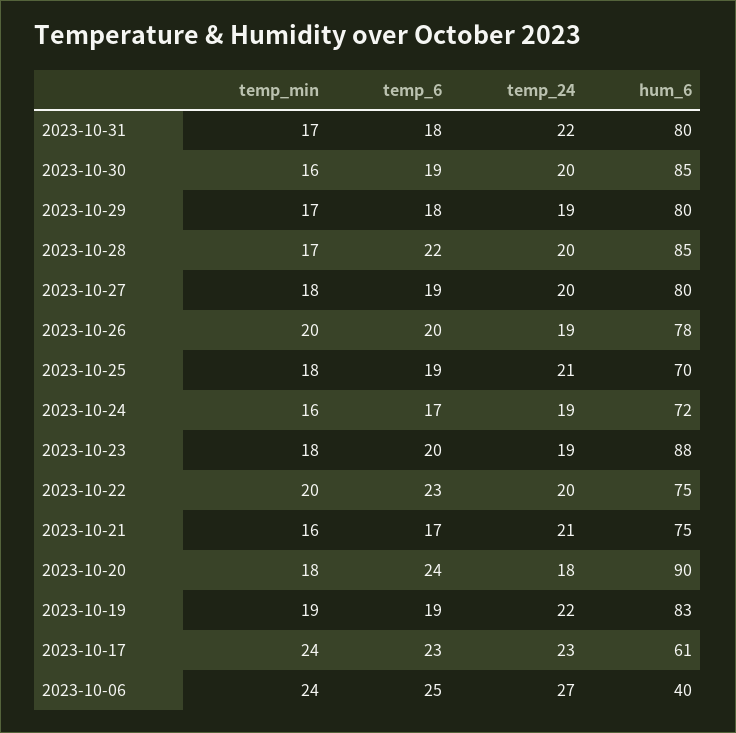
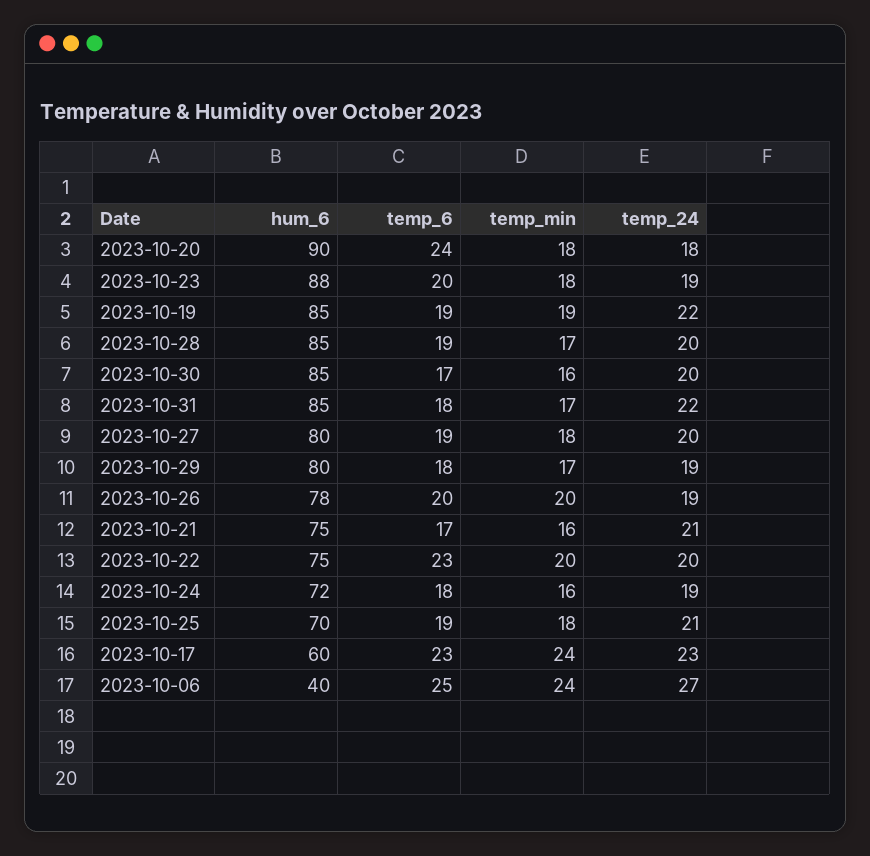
  {
    "temp_min": {
      "2023-10-31": 17,
      "2023-10-30": 16,
      "2023-10-29": 17,
      "2023-10-28": 17,
      "2023-10-27": 18,
      "2023-10-26": 20,
      "2023-10-25": 18,
      "2023-10-24": 16,
      "2023-10-23": 18,
      "2023-10-22": 20,
      "2023-10-21": 16,
      "2023-10-20": 18,
      "2023-10-19": 19,
      "2023-10-17": 24,
      "2023-10-06": 24
    },
    "temp_6": {
      "2023-10-31": 18,
-     "2023-10-30": 19,
+     "2023-10-30": 17,
      "2023-10-29": 18,
-     "2023-10-28": 22,
+     "2023-10-28": 19,
      "2023-10-27": 19,
      "2023-10-26": 20,
      "2023-10-25": 19,
-     "2023-10-24": 17,
+     "2023-10-24": 18,
      "2023-10-23": 20,
      "2023-10-22": 23,
      "2023-10-21": 17,
      "2023-10-20": 24,
      "2023-10-19": 19,
      "2023-10-17": 23,
      "2023-10-06": 25
    },
    "temp_24": {
      "2023-10-31": 22,
      "2023-10-30": 20,
      "2023-10-29": 19,
      "2023-10-28": 20,
      "2023-10-27": 20,
      "2023-10-26": 19,
      "2023-10-25": 21,
      "2023-10-24": 19,
      "2023-10-23": 19,
      "2023-10-22": 20,
      "2023-10-21": 21,
      "2023-10-20": 18,
      "2023-10-19": 22,
      "2023-10-17": 23,
      "2023-10-06": 27
    },
    "hum_6": {
-     "2023-10-31": 80,
+     "2023-10-31": 85,
      "2023-10-30": 85,
      "2023-10-29": 80,
      "2023-10-28": 85,
      "2023-10-27": 80,
      "2023-10-26": 78,
      "2023-10-25": 70,
      "2023-10-24": 72,
      "2023-10-23": 88,
      "2023-10-22": 75,
      "2023-10-21": 75,
      "2023-10-20": 90,
-     "2023-10-19": 83,
+     "2023-10-19": 85,
-     "2023-10-17": 61,
+     "2023-10-17": 60,
      "2023-10-06": 40
    }
  }

